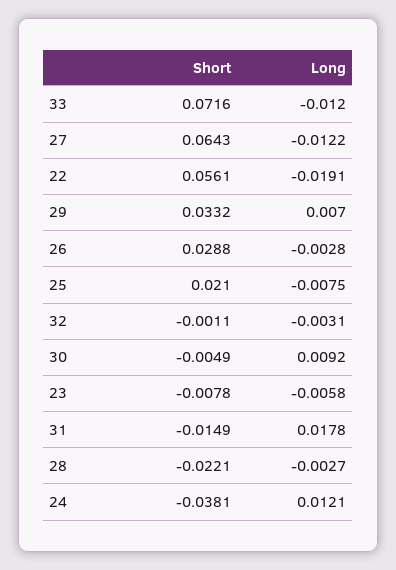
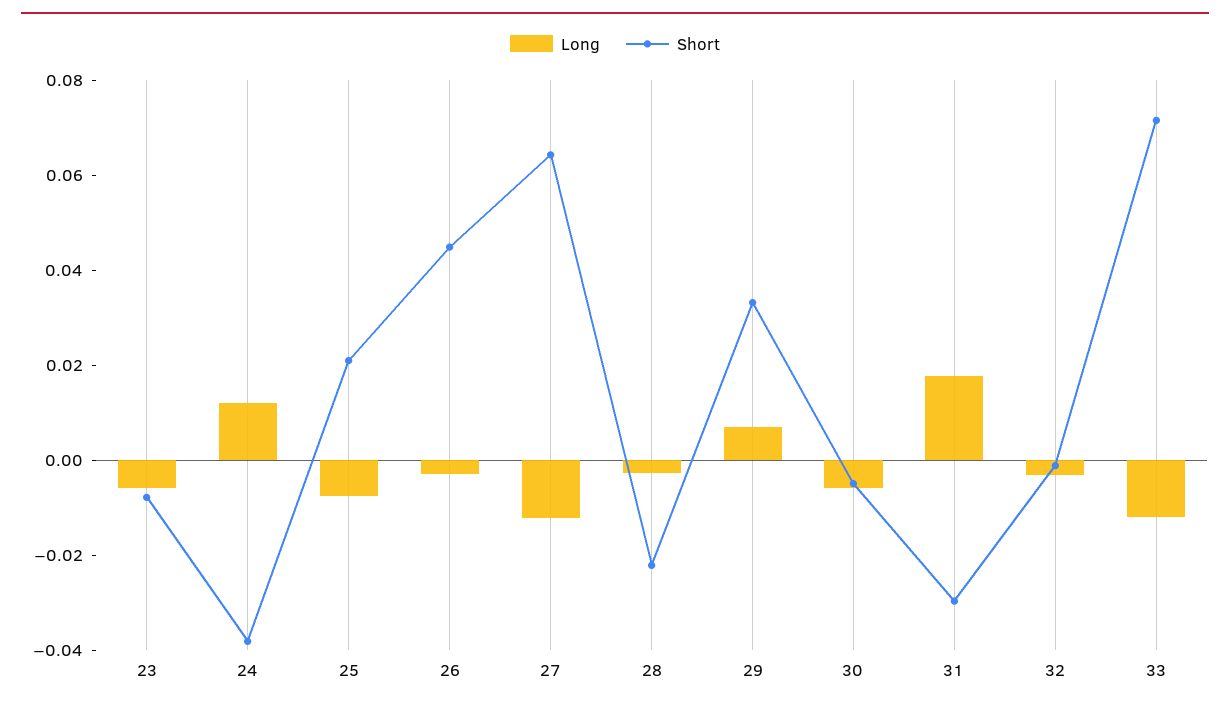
  {
    "Short": {
      "33": 0.0716,
      "27": 0.0643,
-     "22": 0.0561,
      "29": 0.0332,
-     "26": 0.0288,
+     "26": 0.045,
      "25": 0.021,
      "32": -0.0011,
      "30": -0.0049,
      "23": -0.0078,
-     "31": -0.0149,
+     "31": -0.03,
      "28": -0.0221,
      "24": -0.0381
    },
    "Long": {
      "33": -0.012,
      "27": -0.0122,
-     "22": -0.0191,
      "29": 0.007,
      "26": -0.0028,
      "25": -0.0075,
      "32": -0.0031,
-     "30": 0.0092,
+     "30": -0.005,
      "23": -0.0058,
      "31": 0.0178,
      "28": -0.0027,
      "24": 0.0121
    }
  }

